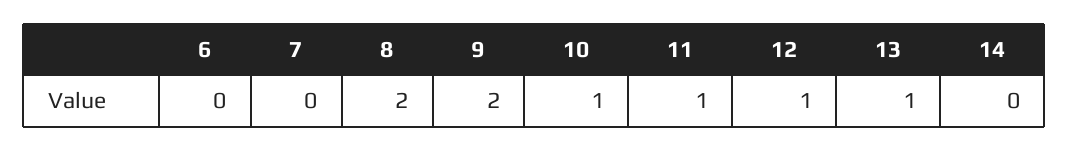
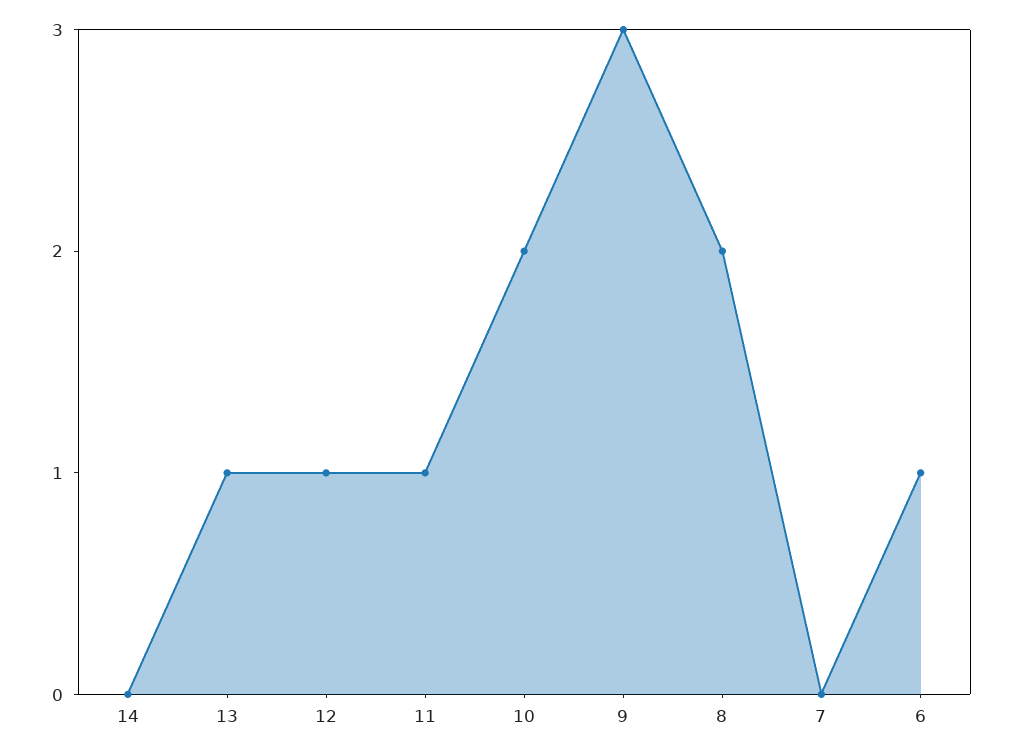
  {
-   "6": 0,
+   "6": 1,
    "7": 0,
    "8": 2,
-   "9": 2,
+   "9": 3,
-   "10": 1,
+   "10": 2,
    "11": 1,
    "12": 1,
    "13": 1,
    "14": 0
  }

